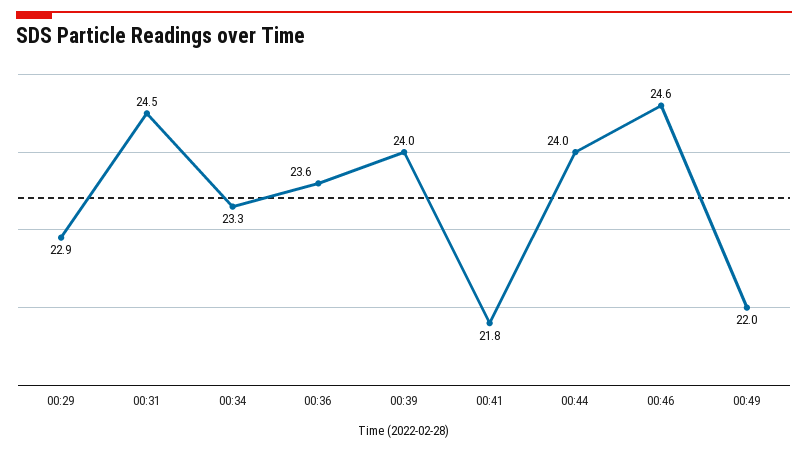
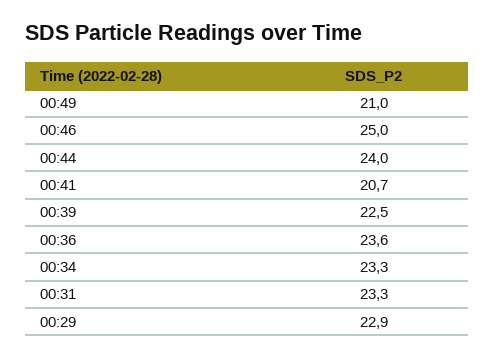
  {
    "00:29": 22.9,
-   "00:31": 24.5,
+   "00:31": 23.3,
    "00:34": 23.3,
    "00:36": 23.6,
-   "00:39": 24,
+   "00:39": 22.5,
-   "00:41": 21.8,
+   "00:41": 20.7,
    "00:44": 24,
-   "00:46": 24.6,
+   "00:46": 25,
-   "00:49": 22
+   "00:49": 21
  }

